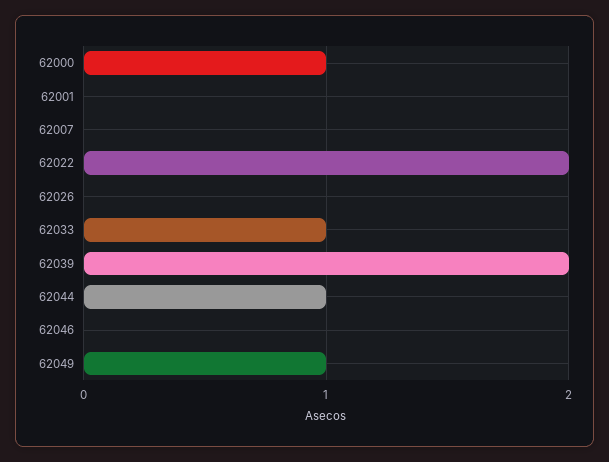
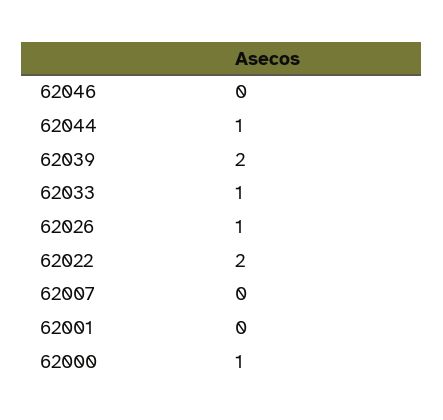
  {
    "62000": 1,
    "62001": 0,
    "62007": 0,
    "62022": 2,
-   "62026": 0,
+   "62026": 1,
    "62033": 1,
    "62039": 2,
    "62044": 1,
-   "62046": 0,
+   "62046": 0
-   "62049": 1
  }

